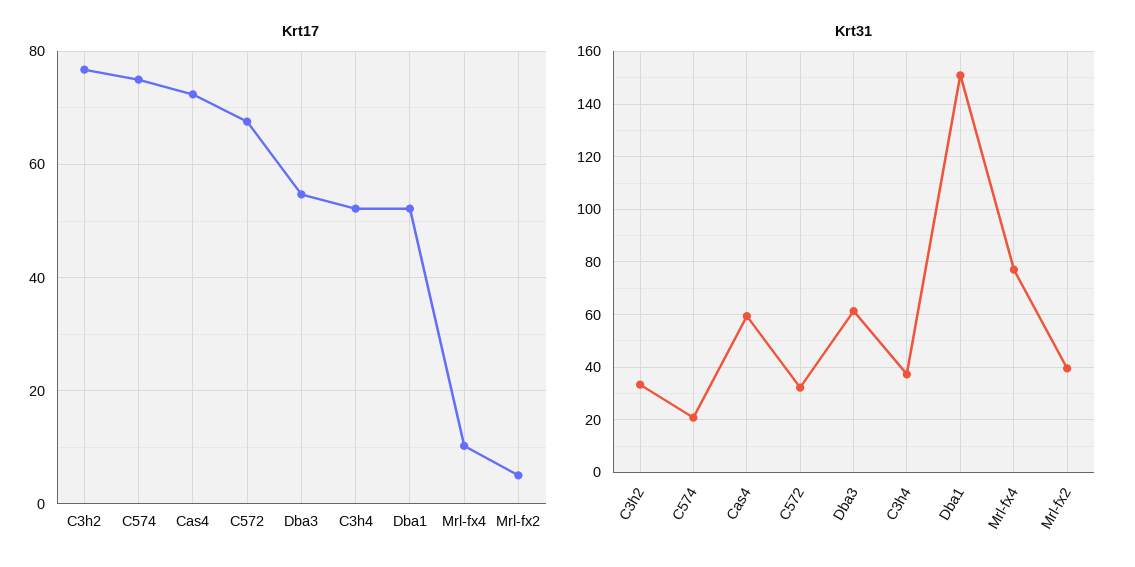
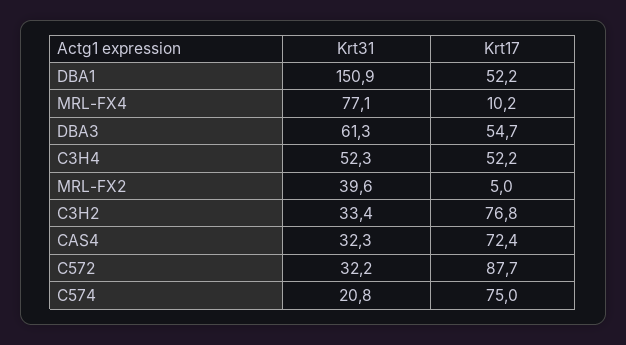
  {
    "Krt17": {
      "C3h2": 76.8,
      "C574": 75,
      "Cas4": 72.4,
-     "C572": 68,
+     "C572": 87.7,
      "Dba3": 54.7,
      "C3h4": 52.2,
      "Dba1": 52.2,
      "Mrl-fx4": 10.2,
      "Mrl-fx2": 5
    },
    "Krt31": {
      "C3h2": 33.4,
      "C574": 20.8,
-     "Cas4": 60,
+     "Cas4": 32.3,
      "C572": 32.2,
      "Dba3": 61.3,
-     "C3h4": 37.5,
+     "C3h4": 52.3,
      "Dba1": 150.9,
      "Mrl-fx4": 77.1,
      "Mrl-fx2": 39.6
    }
  }

